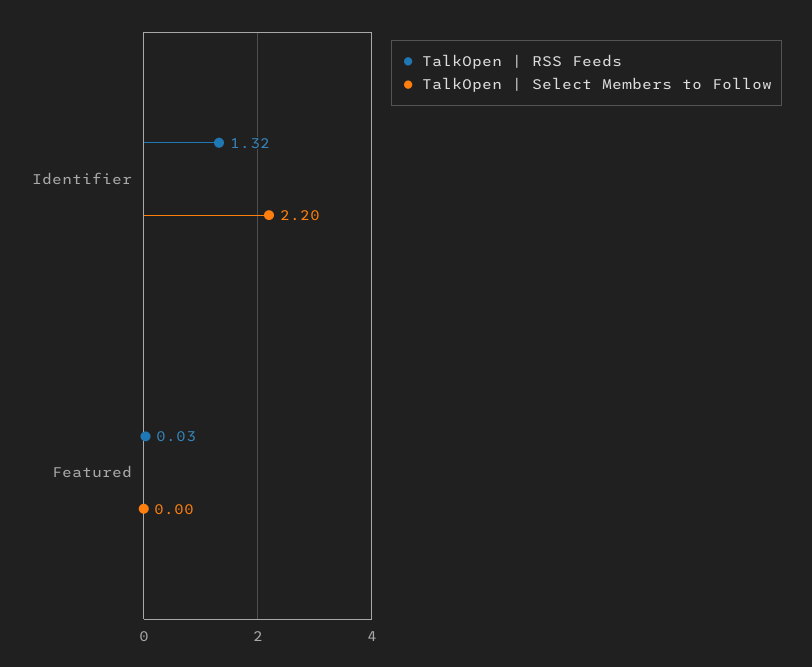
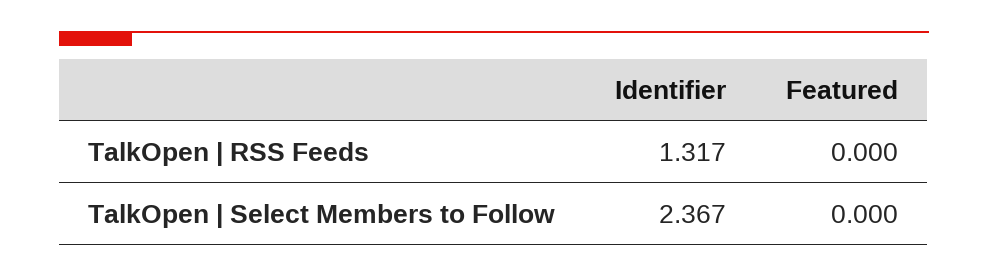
  {
    "TalkOpen | RSS Feeds": {
      "Identifier": 1.317,
-     "Featured": 0.03
+     "Featured": 0
    },
    "TalkOpen | Select Members to Follow": {
-     "Identifier": 2.2,
+     "Identifier": 2.367,
      "Featured": 0
    }
  }

